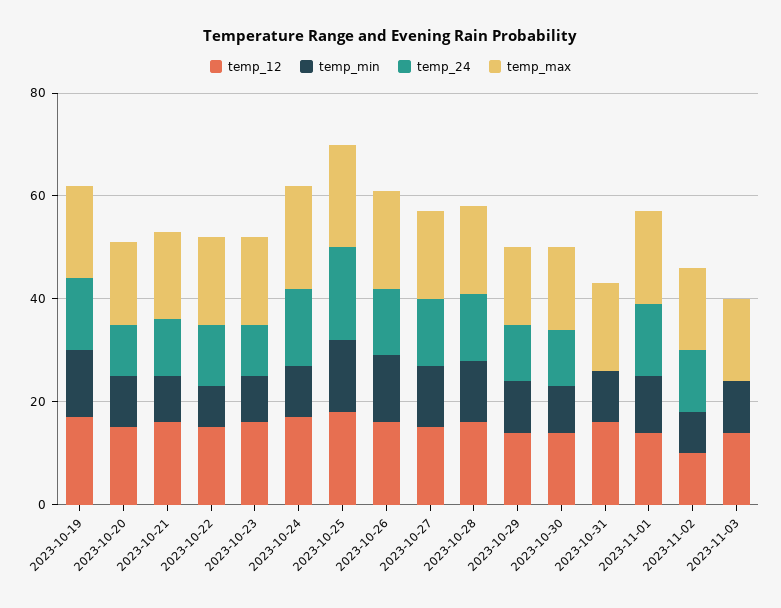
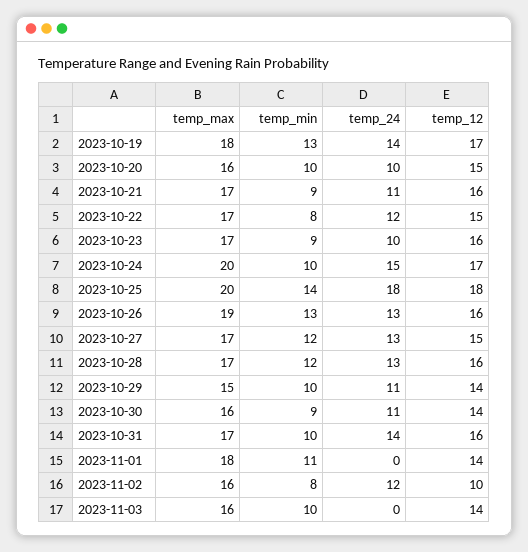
  {
    "temp_12": {
      "2023-10-19": 17,
      "2023-10-20": 15,
      "2023-10-21": 16,
      "2023-10-22": 15,
      "2023-10-23": 16,
      "2023-10-24": 17,
      "2023-10-25": 18,
      "2023-10-26": 16,
      "2023-10-27": 15,
      "2023-10-28": 16,
      "2023-10-29": 14,
      "2023-10-30": 14,
      "2023-10-31": 16,
      "2023-11-01": 14,
      "2023-11-02": 10,
      "2023-11-03": 14
    },
    "temp_min": {
      "2023-10-19": 13,
      "2023-10-20": 10,
      "2023-10-21": 9,
      "2023-10-22": 8,
      "2023-10-23": 9,
      "2023-10-24": 10,
      "2023-10-25": 14,
      "2023-10-26": 13,
      "2023-10-27": 12,
      "2023-10-28": 12,
      "2023-10-29": 10,
      "2023-10-30": 9,
      "2023-10-31": 10,
      "2023-11-01": 11,
      "2023-11-02": 8,
      "2023-11-03": 10
    },
    "temp_24": {
      "2023-10-19": 14,
      "2023-10-20": 10,
      "2023-10-21": 11,
      "2023-10-22": 12,
      "2023-10-23": 10,
      "2023-10-24": 15,
      "2023-10-25": 18,
      "2023-10-26": 13,
      "2023-10-27": 13,
      "2023-10-28": 13,
      "2023-10-29": 11,
      "2023-10-30": 11,
-     "2023-10-31": 0,
+     "2023-10-31": 14,
-     "2023-11-01": 15,
+     "2023-11-01": 0,
      "2023-11-02": 12,
      "2023-11-03": 0
    },
    "temp_max": {
      "2023-10-19": 18,
      "2023-10-20": 16,
      "2023-10-21": 17,
      "2023-10-22": 17,
      "2023-10-23": 17,
      "2023-10-24": 20,
      "2023-10-25": 20,
      "2023-10-26": 19,
      "2023-10-27": 17,
      "2023-10-28": 17,
      "2023-10-29": 15,
      "2023-10-30": 16,
      "2023-10-31": 17,
      "2023-11-01": 18,
      "2023-11-02": 16,
      "2023-11-03": 16
    }
  }

